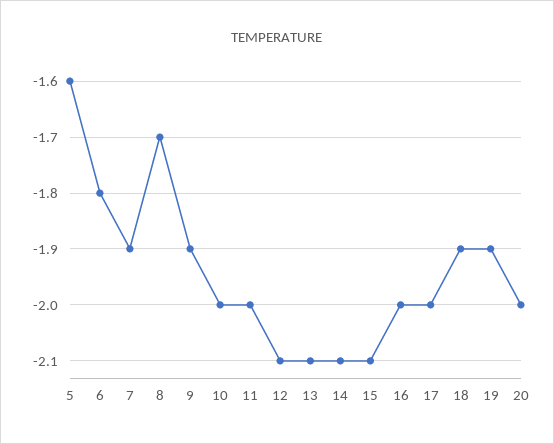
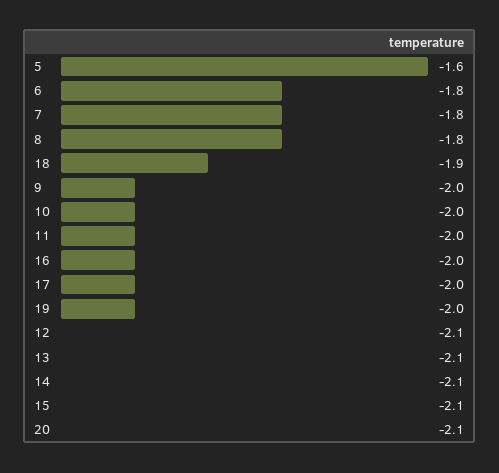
  {
    "5": -1.6,
    "6": -1.8,
-   "7": -1.9,
+   "7": -1.8,
-   "8": -1.7,
+   "8": -1.8,
-   "9": -1.9,
+   "9": -2,
    "10": -2,
    "11": -2,
    "12": -2.1,
    "13": -2.1,
    "14": -2.1,
    "15": -2.1,
    "16": -2,
    "17": -2,
    "18": -1.9,
-   "19": -1.9,
+   "19": -2,
-   "20": -2
+   "20": -2.1
  }

